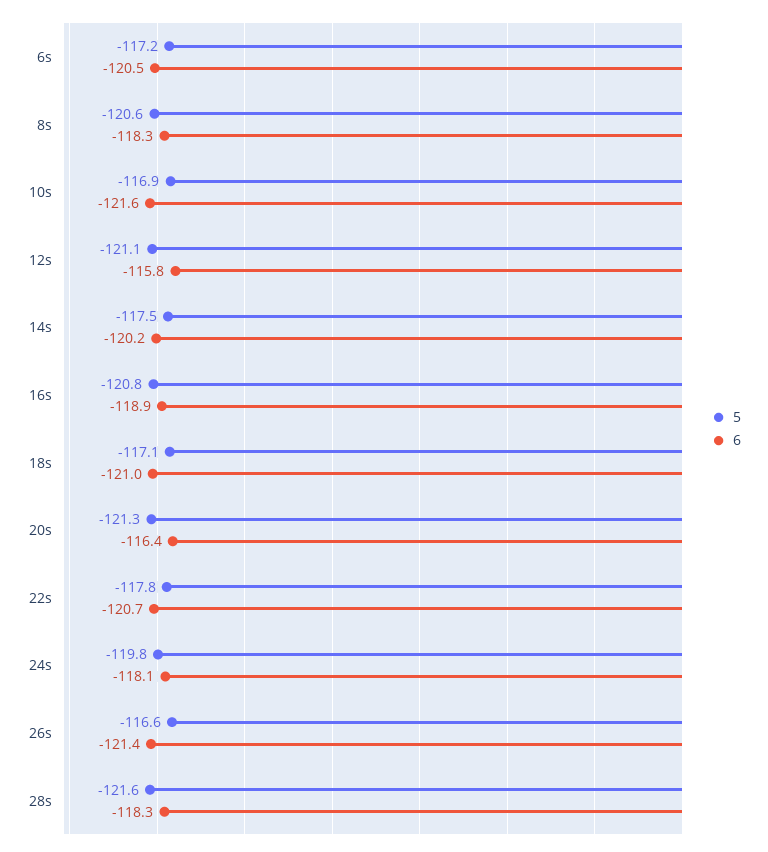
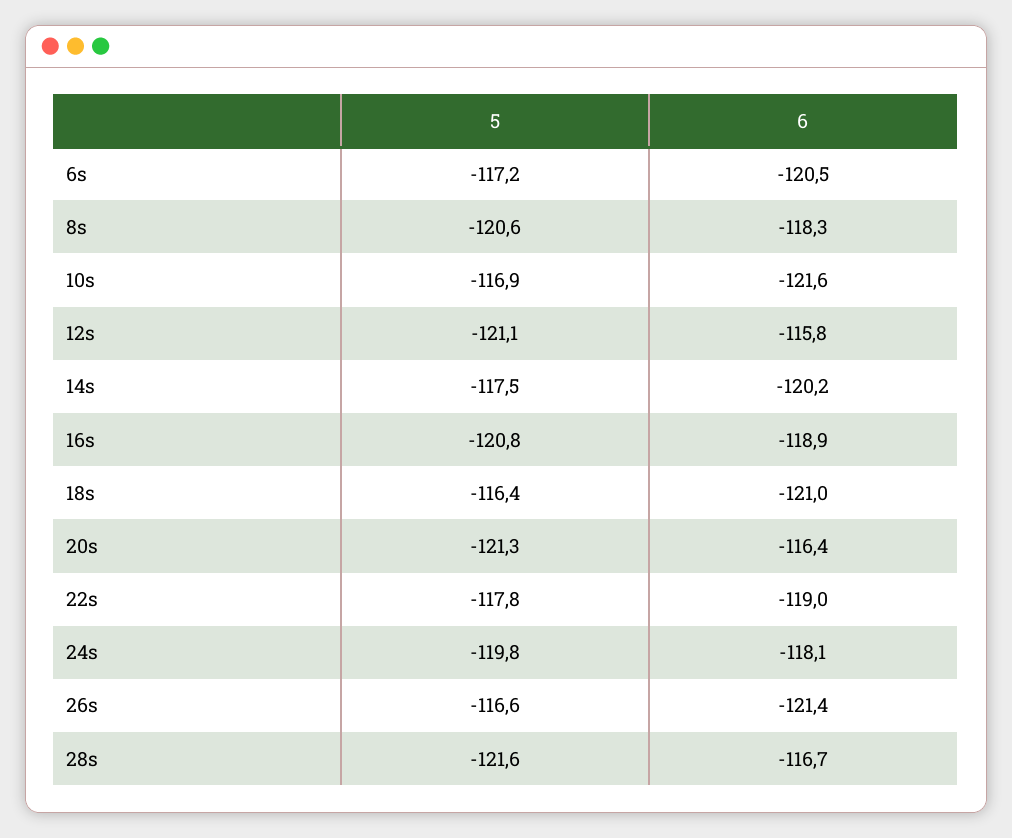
  {
    "5": {
      "6s": -117.2,
      "8s": -120.6,
      "10s": -116.9,
      "12s": -121.1,
      "14s": -117.5,
      "16s": -120.8,
-     "18s": -117.1,
+     "18s": -116.4,
      "20s": -121.3,
      "22s": -117.8,
      "24s": -119.8,
      "26s": -116.6,
      "28s": -121.6
    },
    "6": {
      "6s": -120.5,
      "8s": -118.3,
      "10s": -121.6,
      "12s": -115.8,
      "14s": -120.2,
      "16s": -118.9,
      "18s": -121,
      "20s": -116.4,
-     "22s": -120.7,
+     "22s": -119,
      "24s": -118.1,
      "26s": -121.4,
-     "28s": -118.3
+     "28s": -116.7
    }
  }

